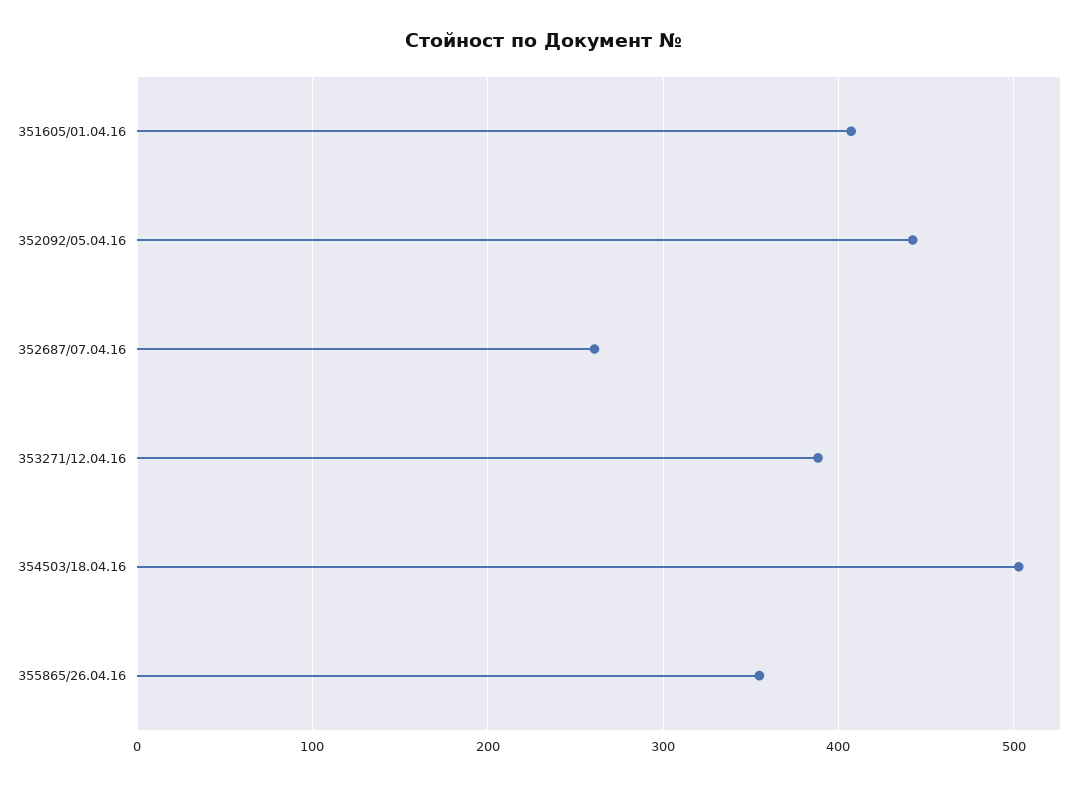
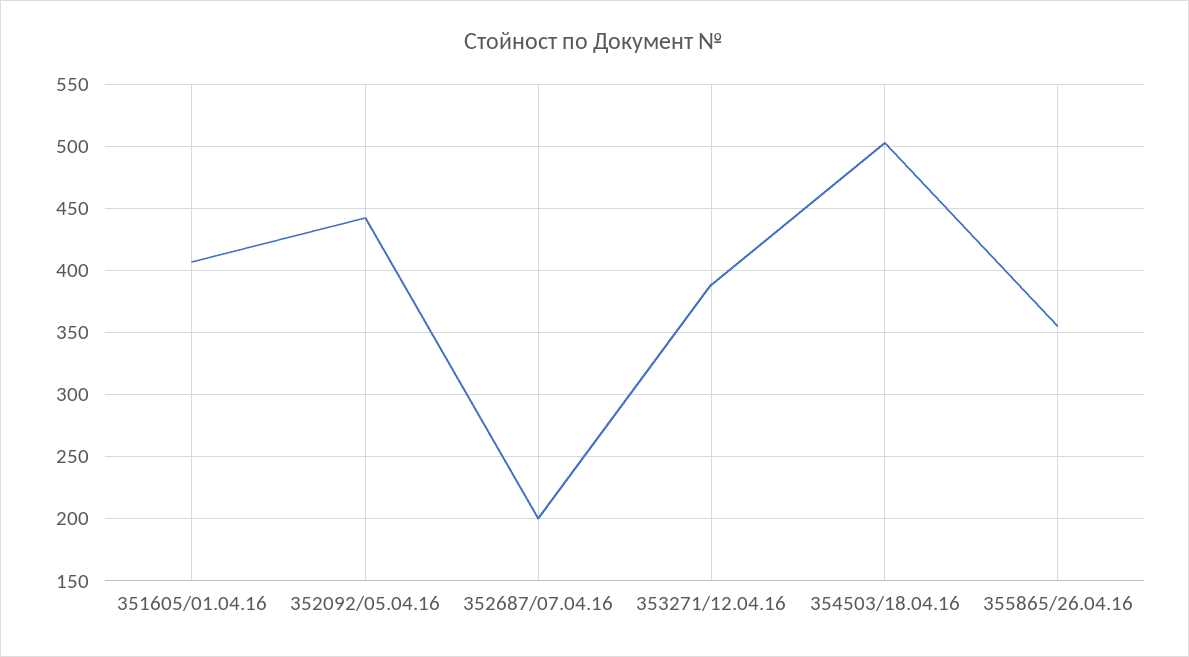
  {
    "351605/01.04.16": 405,
    "352092/05.04.16": 440,
-   "352687/07.04.16": 260,
+   "352687/07.04.16": 200,
    "353271/12.04.16": 390,
    "354503/18.04.16": 505,
    "355865/26.04.16": 355
  }

